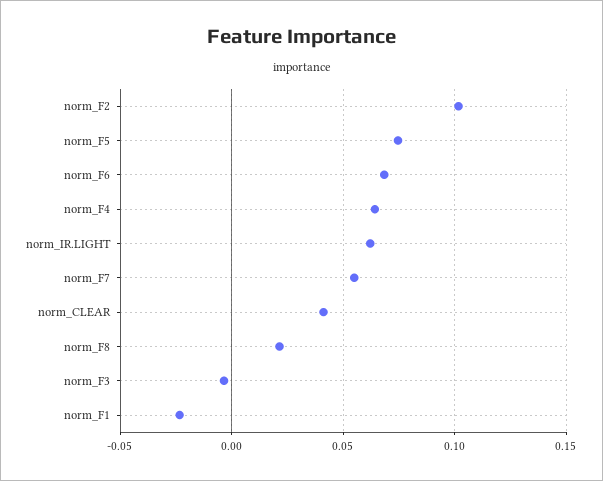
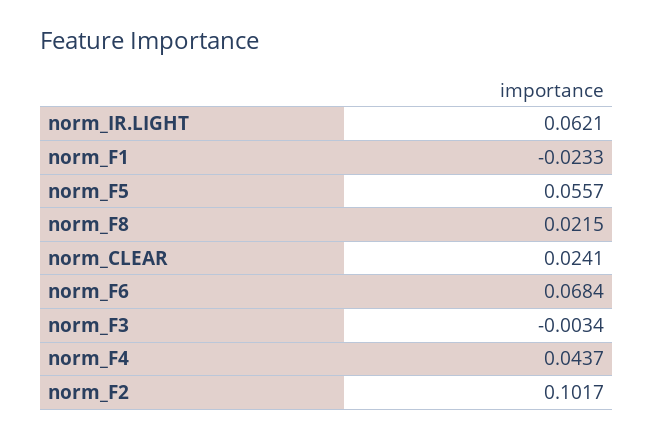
  {
    "norm_F2": 0.1017,
-   "norm_F5": 0.075,
+   "norm_F5": 0.0557,
    "norm_F6": 0.0684,
-   "norm_F4": 0.065,
+   "norm_F4": 0.0437,
    "norm_IR.LIGHT": 0.0621,
-   "norm_F7": 0.055,
-   "norm_CLEAR": 0.04,
+   "norm_CLEAR": 0.0241,
    "norm_F8": 0.0215,
    "norm_F3": -0.0034,
    "norm_F1": -0.0233
  }

